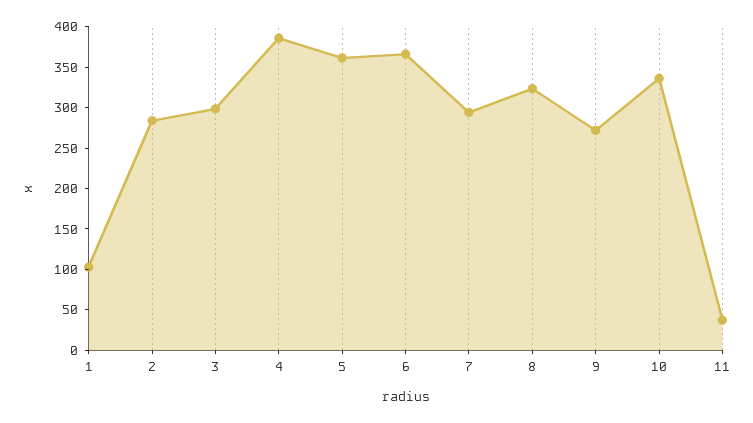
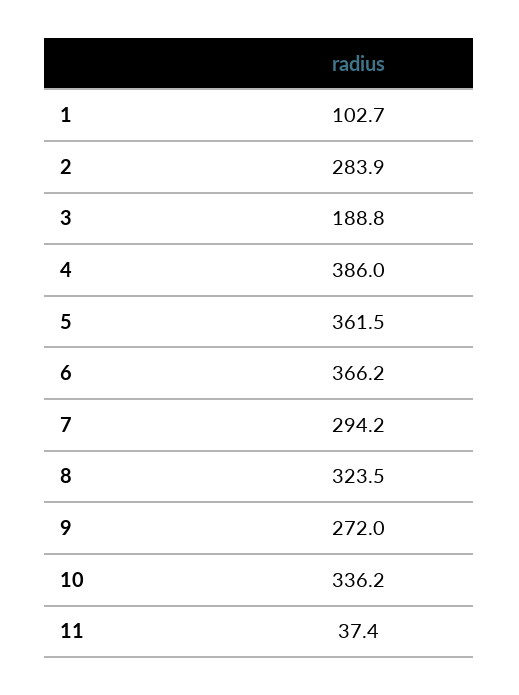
  {
    "1": 102.7,
    "2": 283.9,
-   "3": 300,
+   "3": 188.8,
    "4": 386,
    "5": 361.5,
    "6": 366.2,
    "7": 294.2,
    "8": 323.5,
    "9": 272,
    "10": 336.2,
    "11": 37.4
  }

